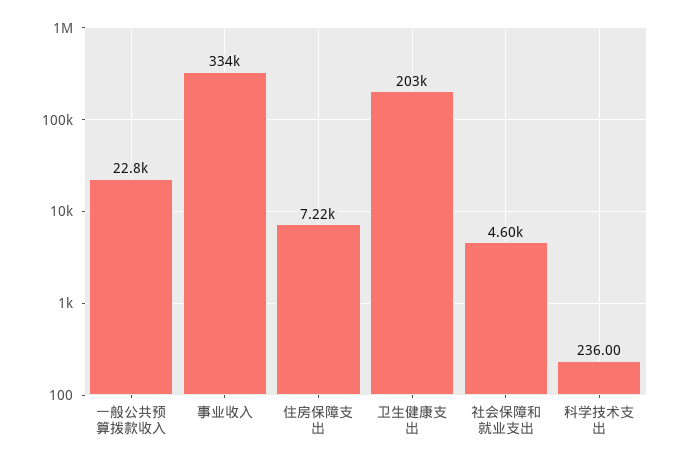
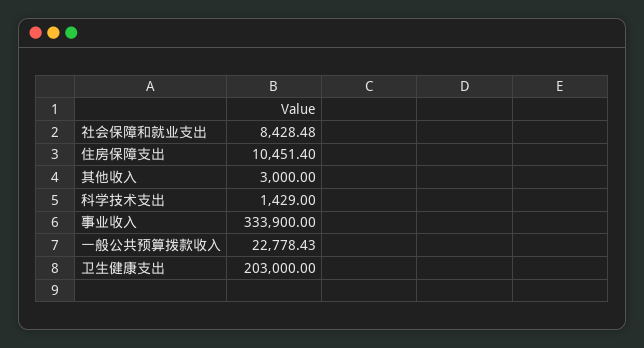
  {
    "一般公共预算拨款收入": 22778.43,
    "事业收入": 333900,
-   "住房保障支出": 7220,
+   "住房保障支出": 10451.4,
    "卫生健康支出": 203000,
-   "社会保障和就业支出": 4600,
+   "社会保障和就业支出": 8428.48,
-   "科学技术支出": 236
+   "科学技术支出": 1429,
+   "其他收入": 3000
  }

